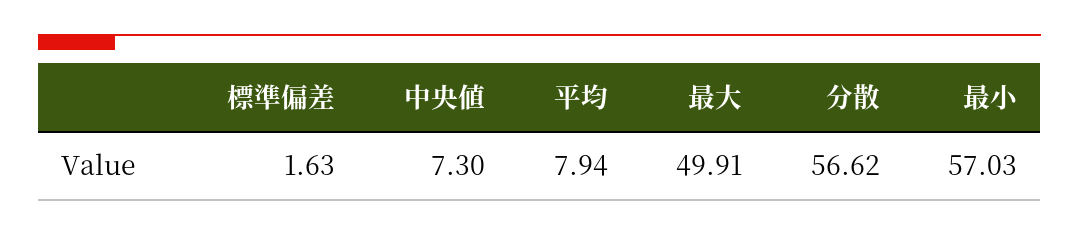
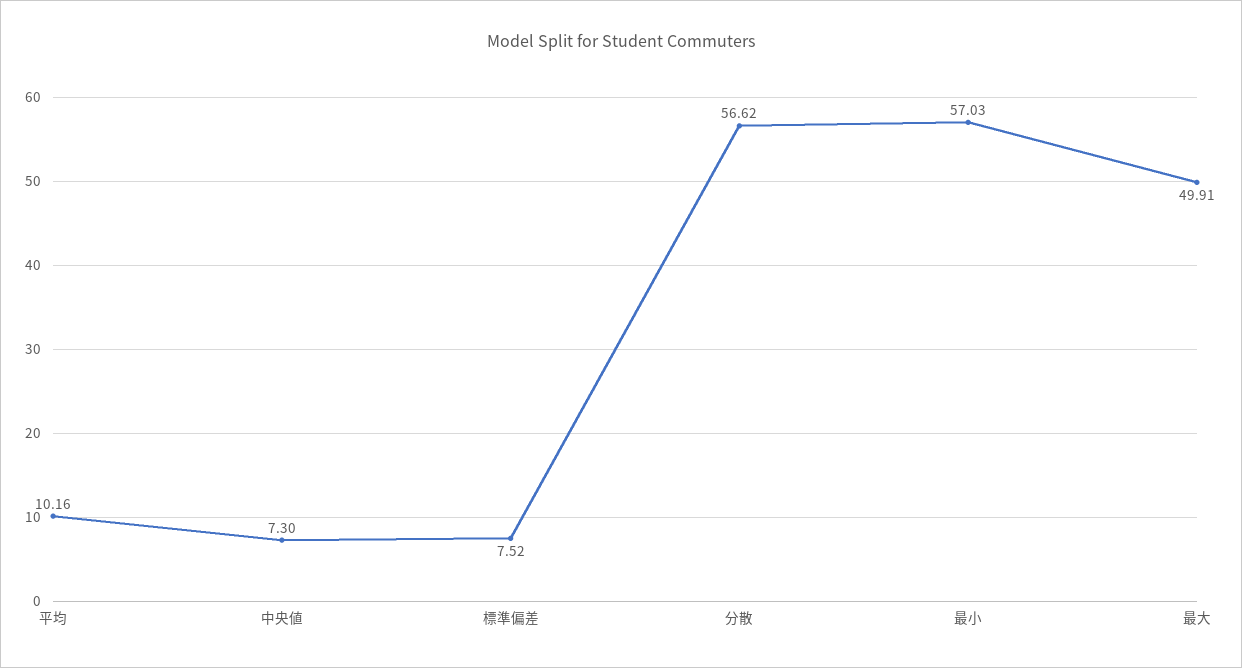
  {
-   "標準偏差": 1.63,
+   "標準偏差": 7.52,
    "中央値": 7.3,
-   "平均": 7.94,
+   "平均": 10.16,
    "最大": 49.91,
    "分散": 56.62,
    "最小": 57.03
  }

